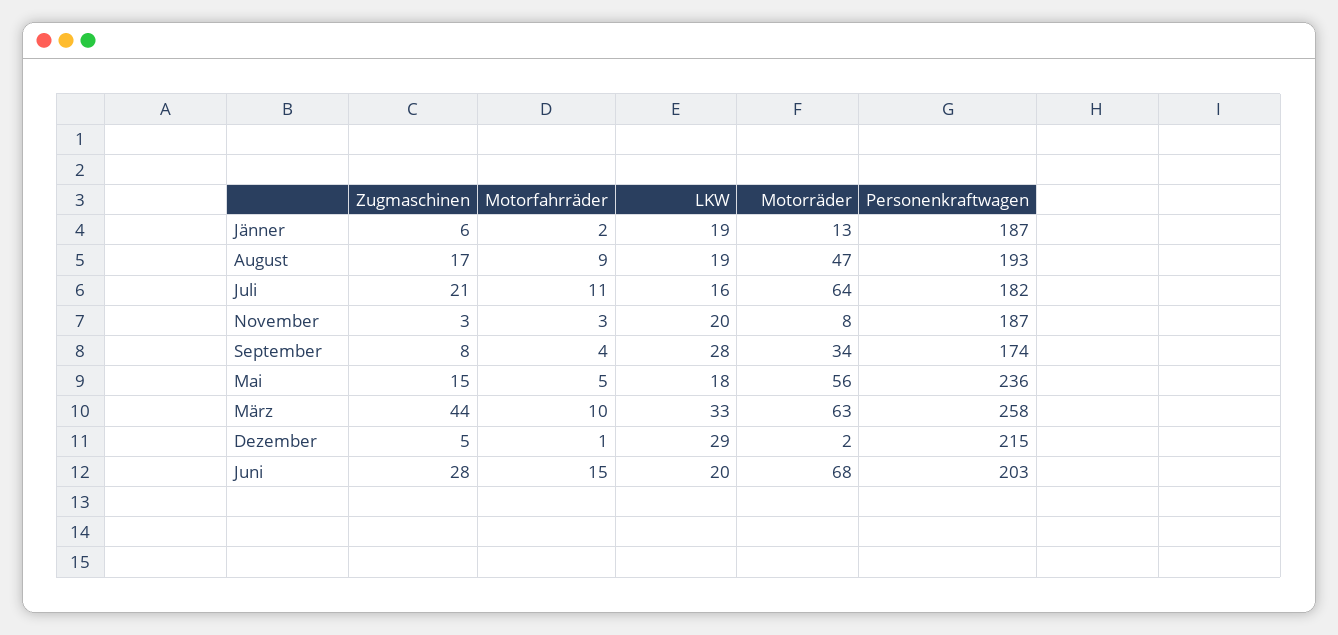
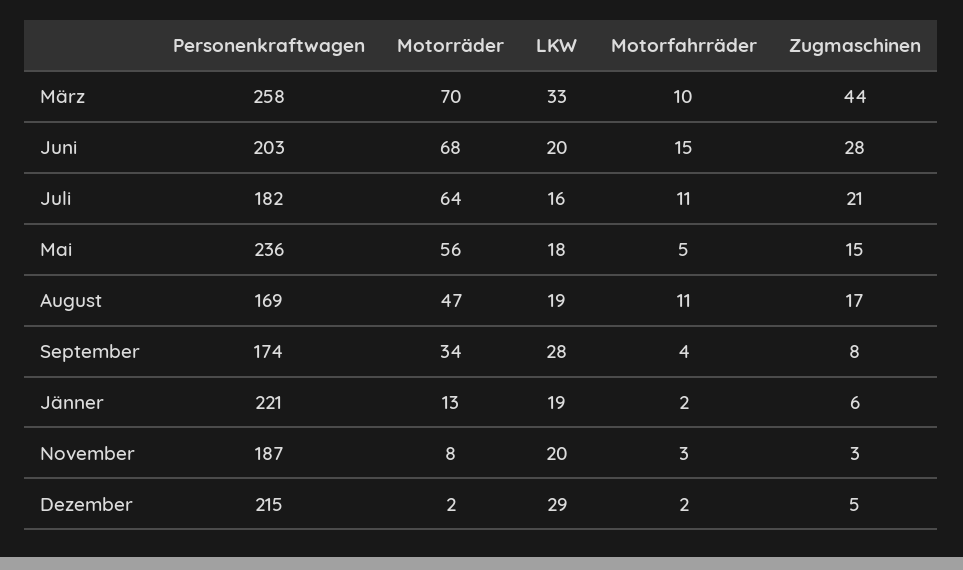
  {
    "Zugmaschinen": {
      "Jänner": 6,
      "August": 17,
      "Juli": 21,
      "November": 3,
      "September": 8,
      "Mai": 15,
      "März": 44,
      "Dezember": 5,
      "Juni": 28
    },
    "Motorfahrräder": {
      "Jänner": 2,
-     "August": 9,
+     "August": 11,
      "Juli": 11,
      "November": 3,
      "September": 4,
      "Mai": 5,
      "März": 10,
-     "Dezember": 1,
+     "Dezember": 2,
      "Juni": 15
    },
    "LKW": {
      "Jänner": 19,
      "August": 19,
      "Juli": 16,
      "November": 20,
      "September": 28,
      "Mai": 18,
      "März": 33,
      "Dezember": 29,
      "Juni": 20
    },
    "Motorräder": {
      "Jänner": 13,
      "August": 47,
      "Juli": 64,
      "November": 8,
      "September": 34,
      "Mai": 56,
-     "März": 63,
+     "März": 70,
      "Dezember": 2,
      "Juni": 68
    },
    "Personenkraftwagen": {
-     "Jänner": 187,
+     "Jänner": 221,
-     "August": 193,
+     "August": 169,
      "Juli": 182,
      "November": 187,
      "September": 174,
      "Mai": 236,
      "März": 258,
      "Dezember": 215,
      "Juni": 203
    }
  }

